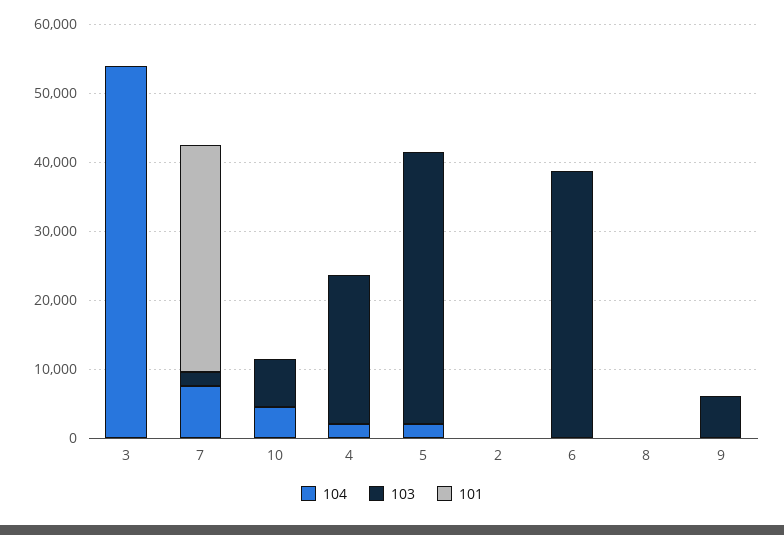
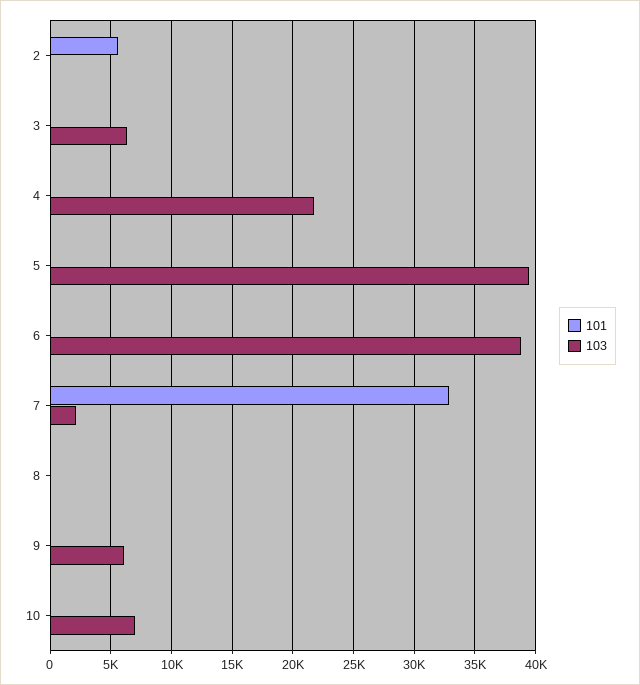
  {
-   "104": {
-     "3": 54000,
-     "7": 8000,
-     "10": 4000,
-     "4": 2000,
-     "5": 2000,
-     "2": 0,
-     "6": 0,
-     "8": 0,
-     "9": 0
-   },
    "103": {
-     "3": 0,
+     "3": 6500,
      "7": 2000,
      "10": 7000,
      "4": 21500,
      "5": 39500,
      "2": 0,
      "6": 39000,
      "8": 0,
      "9": 6000
    },
    "101": {
      "3": 0,
      "7": 33000,
      "10": 0,
      "4": 0,
      "5": 0,
-     "2": 0,
+     "2": 5500,
      "6": 0,
      "8": 0,
      "9": 0
    }
  }

